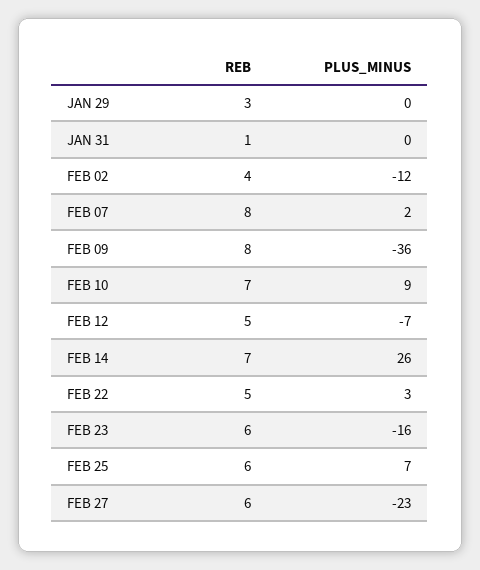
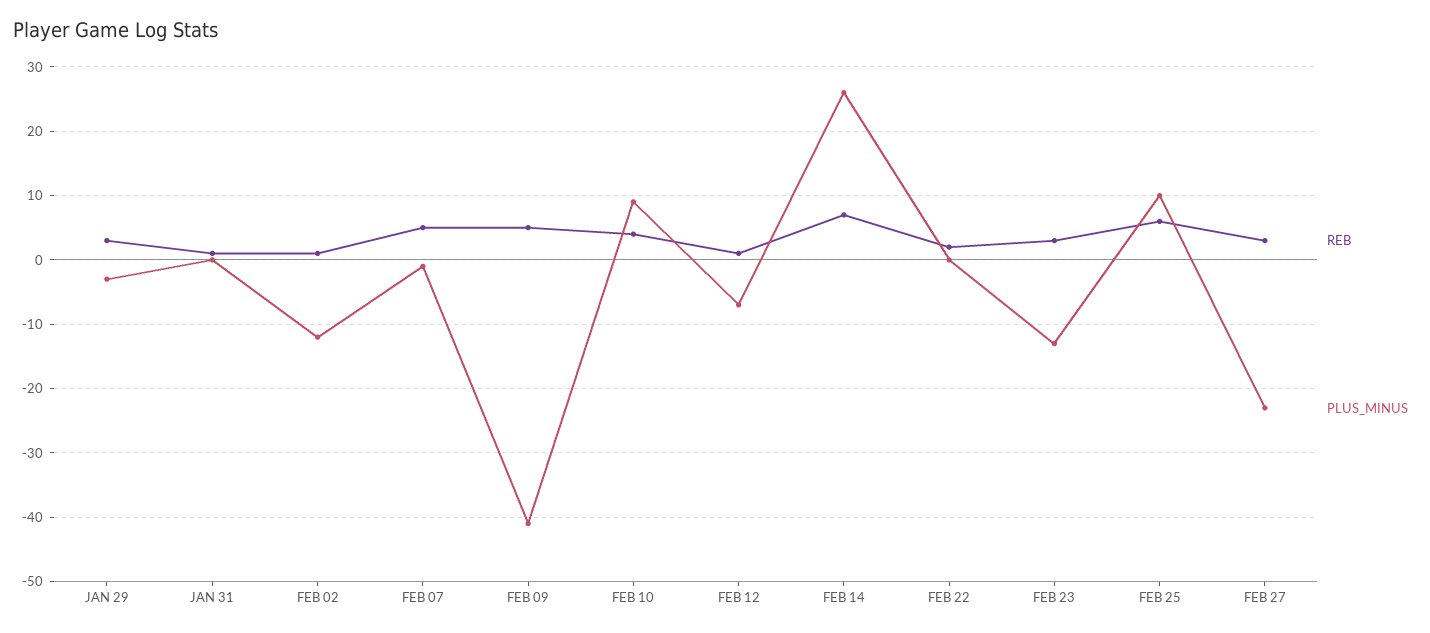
  {
    "REB": {
      "JAN 29": 3,
      "JAN 31": 1,
-     "FEB 02": 4,
+     "FEB 02": 1,
-     "FEB 07": 8,
+     "FEB 07": 5,
-     "FEB 09": 8,
+     "FEB 09": 5,
-     "FEB 10": 7,
+     "FEB 10": 4,
-     "FEB 12": 5,
+     "FEB 12": 1,
      "FEB 14": 7,
-     "FEB 22": 5,
+     "FEB 22": 2,
-     "FEB 23": 6,
+     "FEB 23": 3,
      "FEB 25": 6,
-     "FEB 27": 6
+     "FEB 27": 3
    },
    "PLUS_MINUS": {
-     "JAN 29": 0,
+     "JAN 29": -3,
      "JAN 31": 0,
      "FEB 02": -12,
-     "FEB 07": 2,
+     "FEB 07": -1,
-     "FEB 09": -36,
+     "FEB 09": -41,
      "FEB 10": 9,
      "FEB 12": -7,
      "FEB 14": 26,
-     "FEB 22": 3,
+     "FEB 22": 0,
-     "FEB 23": -16,
+     "FEB 23": -13,
-     "FEB 25": 7,
+     "FEB 25": 10,
      "FEB 27": -23
    }
  }

